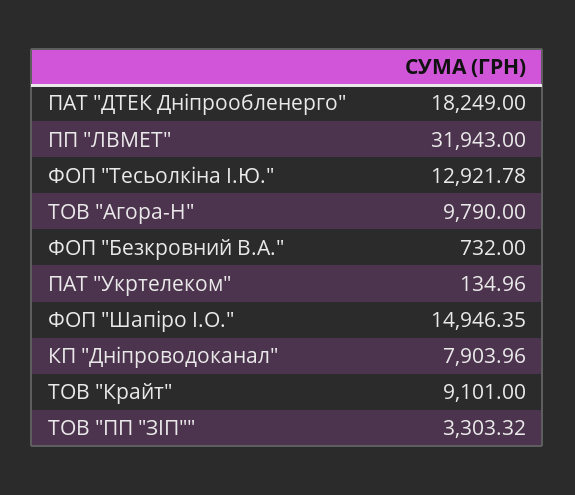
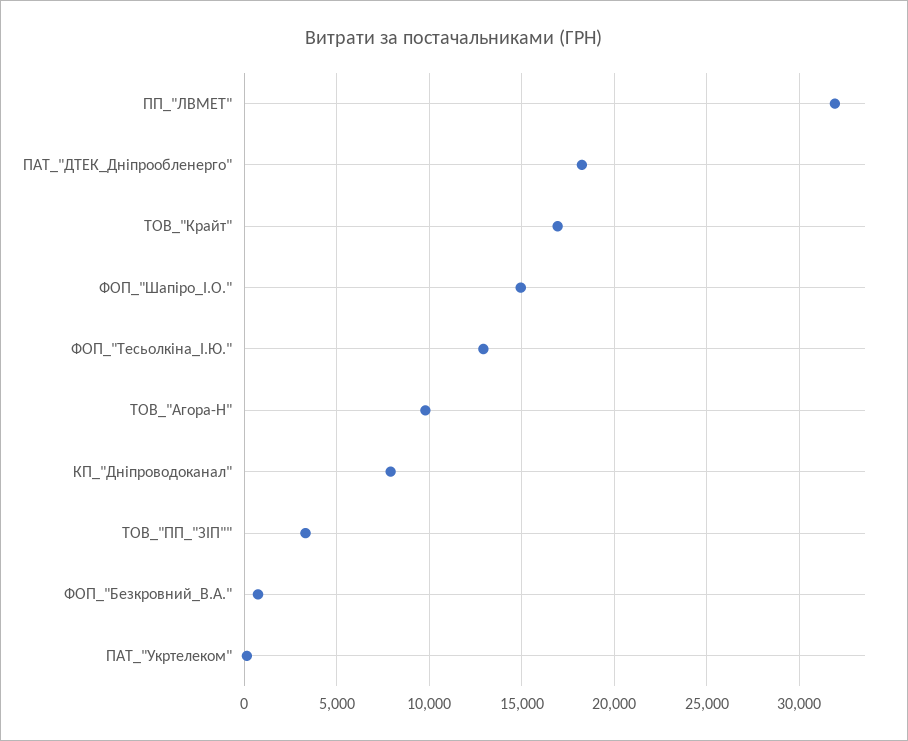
  {
    "ПАТ \"ДТЕК Дніпрообленерго\"": 18249,
    "ПП \"ЛВМЕТ\"": 31943,
    "ФОП \"Тесьолкіна І.Ю.\"": 12921.78,
    "ТОВ \"Агора-Н\"": 9790,
    "ФОП \"Безкровний В.А.\"": 732,
    "ПАТ \"Укртелеком\"": 134.96,
    "ФОП \"Шапіро І.О.\"": 14946.35,
    "КП \"Дніпроводоканал\"": 7903.96,
-   "ТОВ \"Крайт\"": 9101,
+   "ТОВ \"Крайт\"": 17000,
    "ТОВ \"ПП \"ЗІП\"\"": 3303.32
  }

